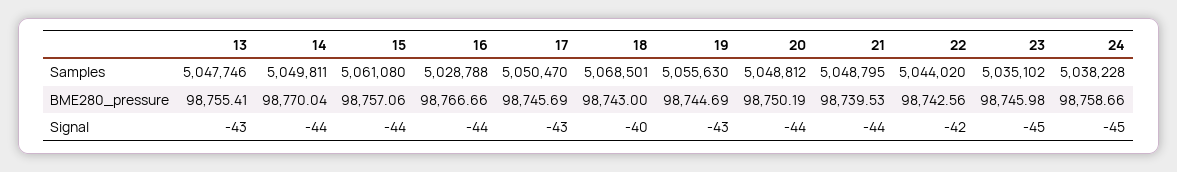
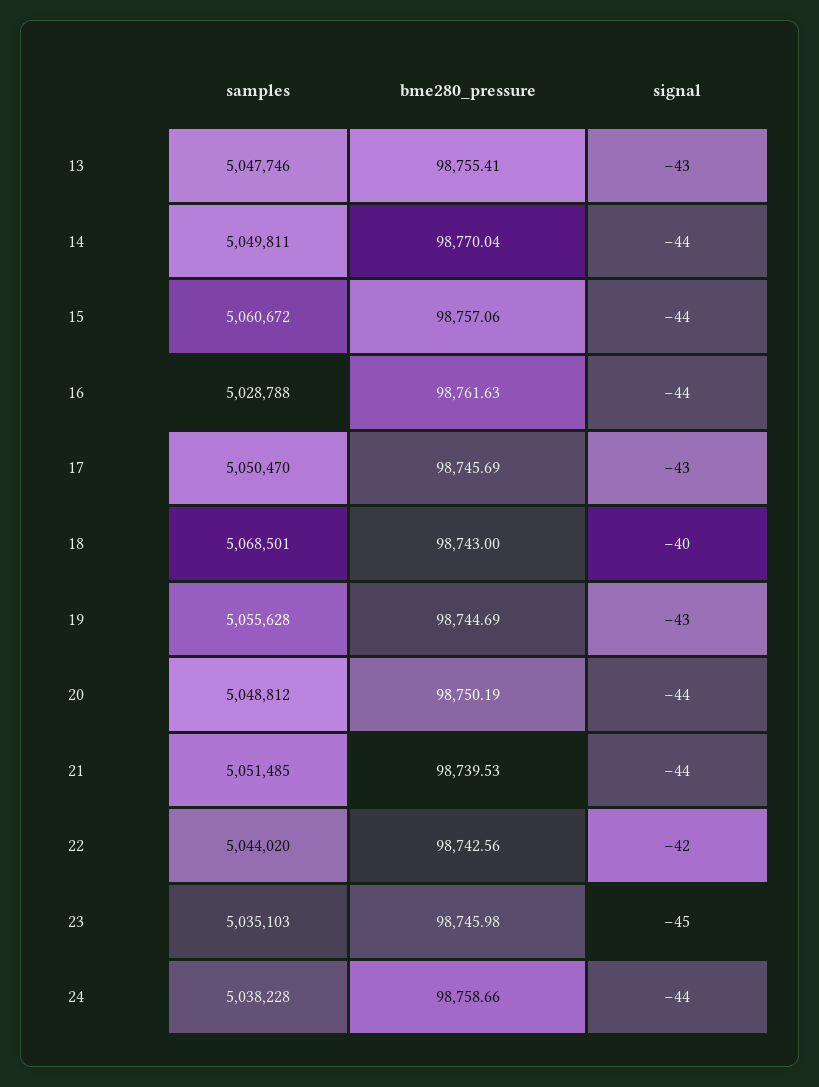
  {
    "13": {
      "Samples": 5047746,
      "BME280_pressure": 98755.41,
      "Signal": -43
    },
    "14": {
      "Samples": 5049811,
      "BME280_pressure": 98770.04,
      "Signal": -44
    },
    "15": {
-     "Samples": 5061080,
+     "Samples": 5060672,
      "BME280_pressure": 98757.06,
      "Signal": -44
    },
    "16": {
      "Samples": 5028788,
-     "BME280_pressure": 98766.66,
+     "BME280_pressure": 98761.63,
      "Signal": -44
    },
    "17": {
      "Samples": 5050470,
      "BME280_pressure": 98745.69,
      "Signal": -43
    },
    "18": {
      "Samples": 5068501,
      "BME280_pressure": 98743,
      "Signal": -40
    },
    "19": {
-     "Samples": 5055630,
+     "Samples": 5055628,
      "BME280_pressure": 98744.69,
      "Signal": -43
    },
    "20": {
      "Samples": 5048812,
      "BME280_pressure": 98750.19,
      "Signal": -44
    },
    "21": {
-     "Samples": 5048795,
+     "Samples": 5051485,
      "BME280_pressure": 98739.53,
      "Signal": -44
    },
    "22": {
      "Samples": 5044020,
      "BME280_pressure": 98742.56,
      "Signal": -42
    },
    "23": {
-     "Samples": 5035102,
+     "Samples": 5035103,
      "BME280_pressure": 98745.98,
      "Signal": -45
    },
    "24": {
      "Samples": 5038228,
      "BME280_pressure": 98758.66,
-     "Signal": -45
+     "Signal": -44
    }
  }

